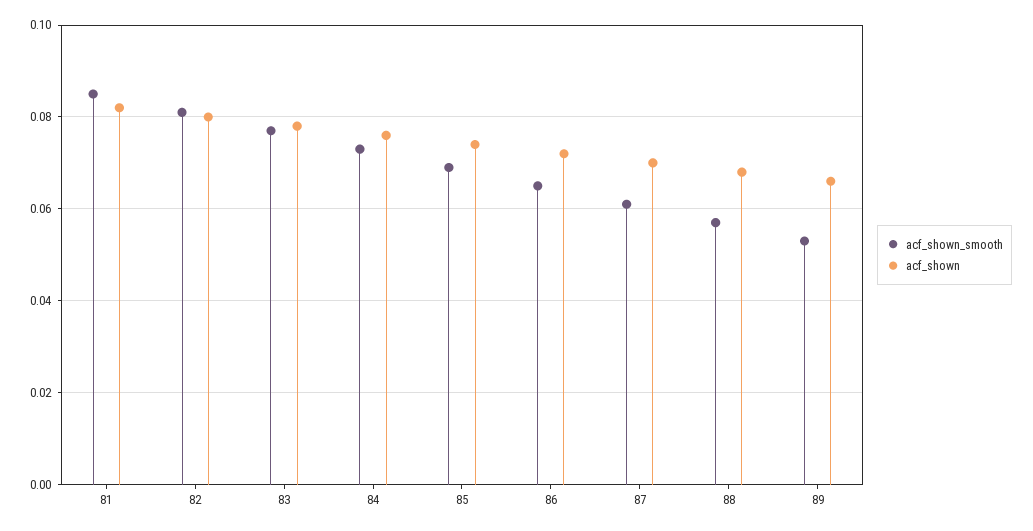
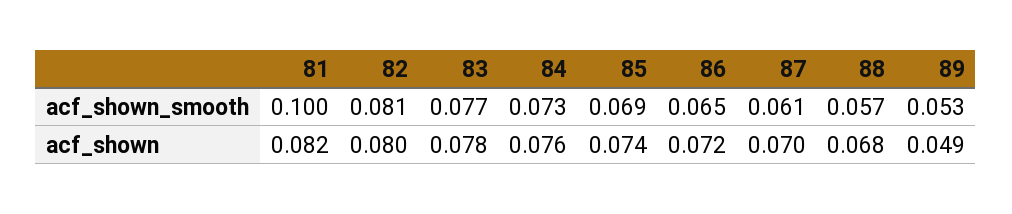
  {
    "acf_shown_smooth": {
-     "81": 0.085,
+     "81": 0.1,
      "82": 0.081,
      "83": 0.077,
      "84": 0.073,
      "85": 0.069,
      "86": 0.065,
      "87": 0.061,
      "88": 0.057,
      "89": 0.053
    },
    "acf_shown": {
      "81": 0.082,
      "82": 0.08,
      "83": 0.078,
      "84": 0.076,
      "85": 0.074,
      "86": 0.072,
      "87": 0.07,
      "88": 0.068,
-     "89": 0.065
+     "89": 0.049
    }
  }

